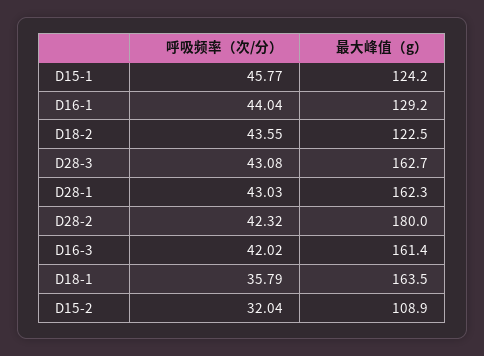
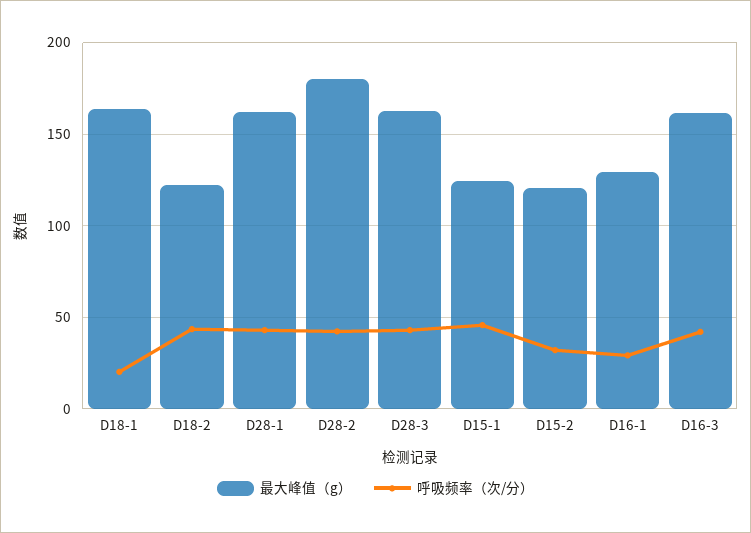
  {
    "呼吸频率（次/分）": {
      "D15-1": 45.77,
-     "D16-1": 44.04,
+     "D16-1": 30,
      "D18-2": 43.55,
      "D28-3": 43.08,
      "D28-1": 43.03,
      "D28-2": 42.32,
      "D16-3": 42.02,
-     "D18-1": 35.79,
+     "D18-1": 20,
      "D15-2": 32.04
    },
    "最大峰值（g）": {
      "D15-1": 124.2,
      "D16-1": 129.2,
      "D18-2": 122.5,
      "D28-3": 162.7,
      "D28-1": 162.3,
      "D28-2": 180,
      "D16-3": 161.4,
      "D18-1": 163.5,
-     "D15-2": 108.9
+     "D15-2": 120
    }
  }

